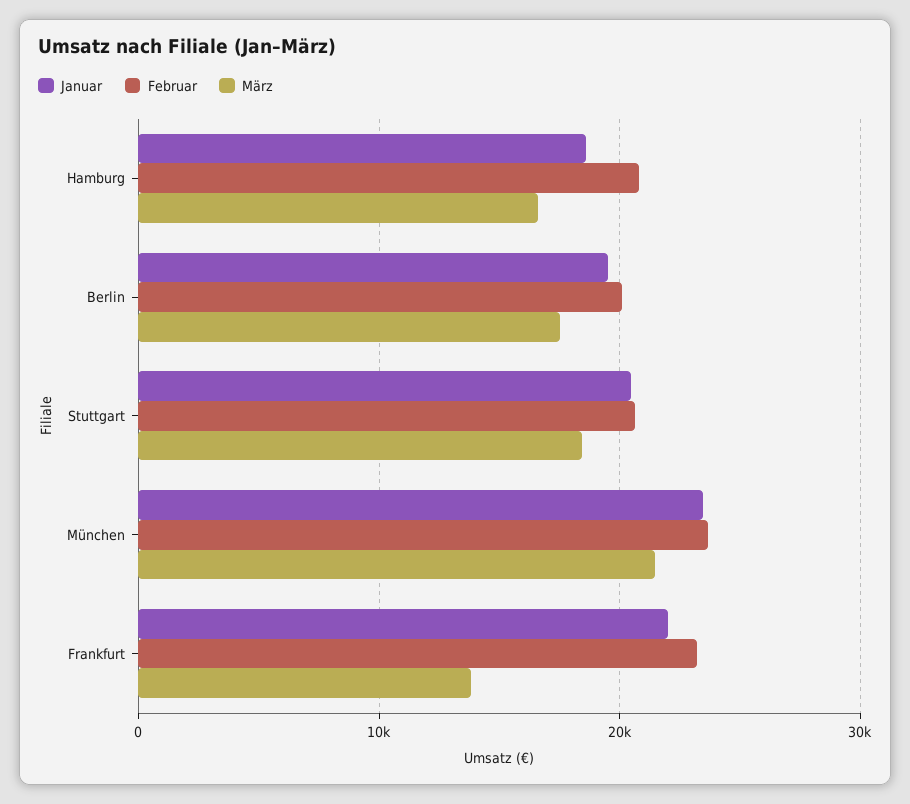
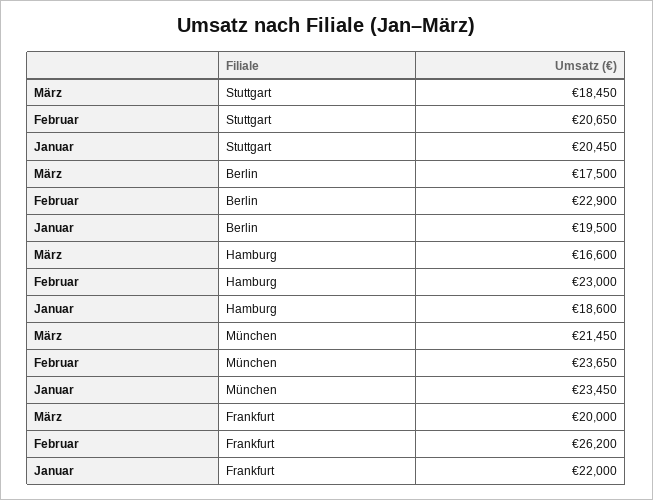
  {
    "Januar": {
      "Hamburg": 18600,
      "Berlin": 19500,
      "Stuttgart": 20450,
      "München": 23450,
      "Frankfurt": 22000
    },
    "Februar": {
-     "Hamburg": 21000,
+     "Hamburg": 23000,
-     "Berlin": 20000,
+     "Berlin": 22900,
      "Stuttgart": 20650,
      "München": 23650,
-     "Frankfurt": 23000
+     "Frankfurt": 26200
    },
    "März": {
      "Hamburg": 16600,
      "Berlin": 17500,
      "Stuttgart": 18450,
      "München": 21450,
-     "Frankfurt": 14000
+     "Frankfurt": 20000
    }
  }

